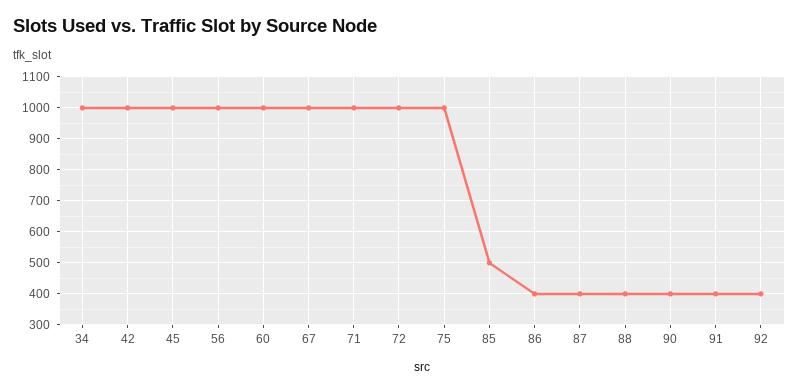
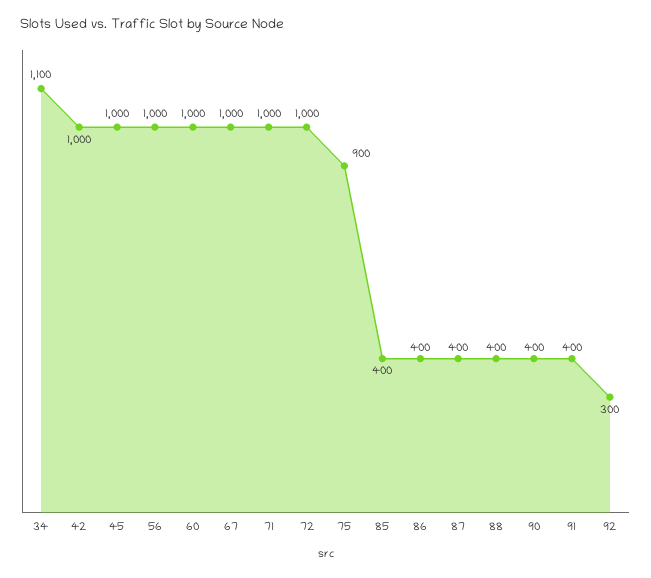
  {
-   "34": 1000,
+   "34": 1100,
    "42": 1000,
    "45": 1000,
    "56": 1000,
    "60": 1000,
    "67": 1000,
    "71": 1000,
    "72": 1000,
-   "75": 1000,
+   "75": 900,
-   "85": 500,
+   "85": 400,
    "86": 400,
    "87": 400,
    "88": 400,
    "90": 400,
    "91": 400,
-   "92": 400
+   "92": 300
  }

